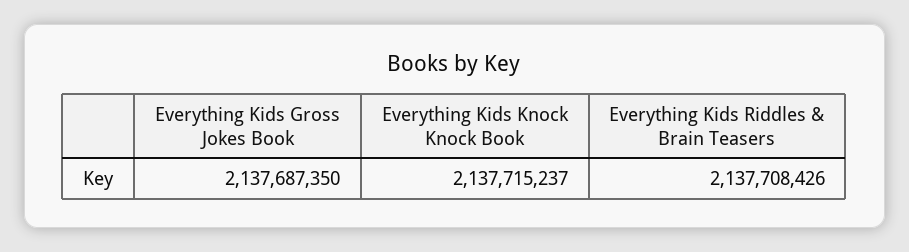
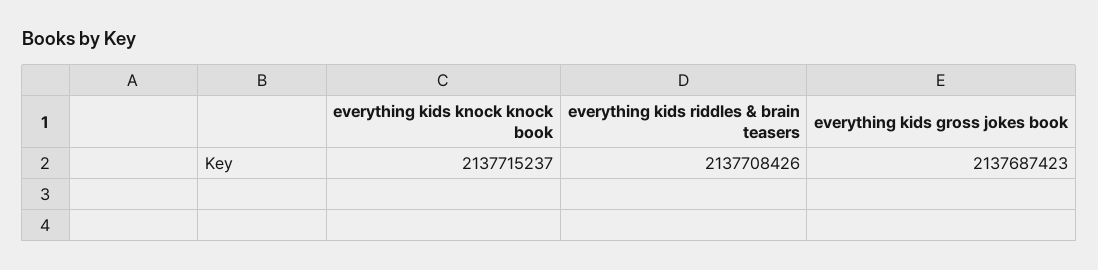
  {
-   "Everything Kids Gross Jokes Book": 2137687350,
+   "Everything Kids Gross Jokes Book": 2137687423,
    "Everything Kids Knock Knock Book": 2137715237,
    "Everything Kids Riddles & Brain Teasers": 2137708426
  }

